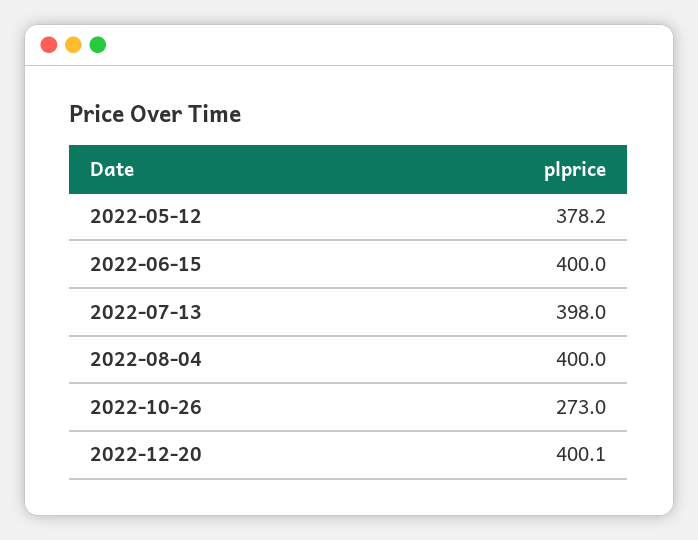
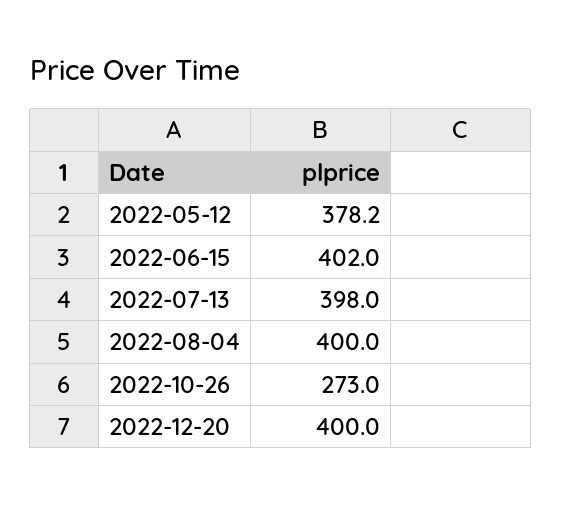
  {
    "2022-05-12": 378.2,
-   "2022-06-15": 400,
+   "2022-06-15": 402,
    "2022-07-13": 398,
    "2022-08-04": 400,
    "2022-10-26": 273,
-   "2022-12-20": 400.1
+   "2022-12-20": 400
  }

